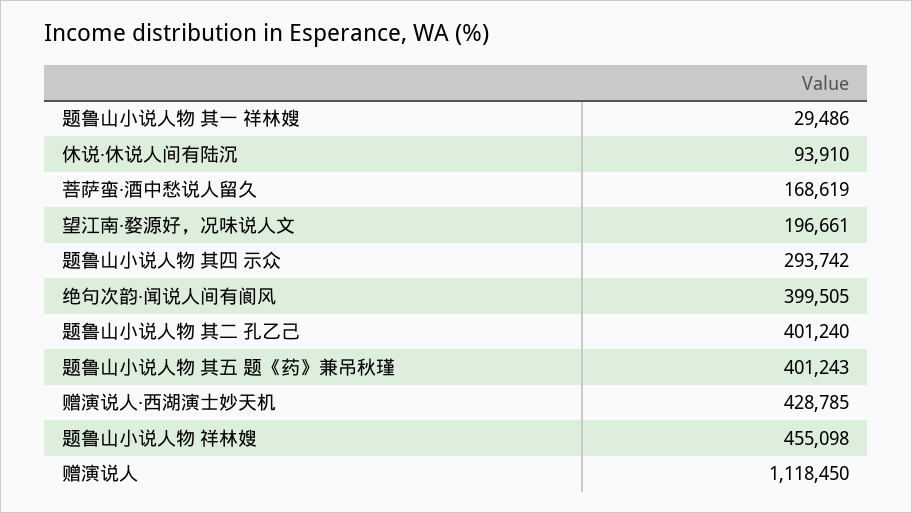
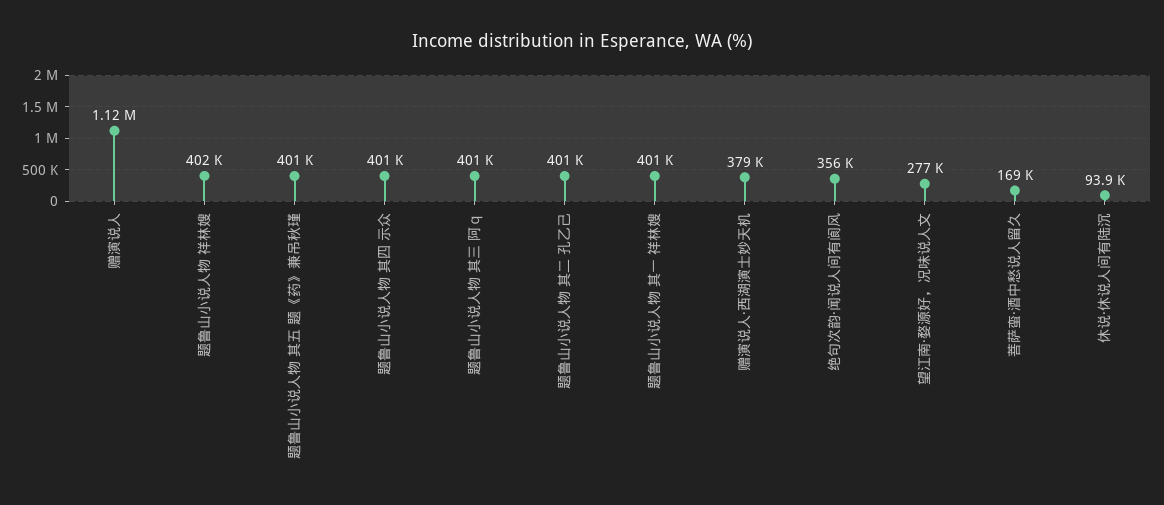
  {
-   "题鲁山小说人物 其一 祥林嫂": 29486,
+   "题鲁山小说人物 其一 祥林嫂": 401000,
    "休说·休说人间有陆沉": 93910,
    "菩萨蛮·酒中愁说人留久": 168619,
-   "望江南·婺源好，况味说人文": 196661,
+   "望江南·婺源好，况味说人文": 277000,
-   "题鲁山小说人物 其四 示众": 293742,
+   "题鲁山小说人物 其四 示众": 401000,
-   "绝句次韵·闻说人间有阆风": 399505,
+   "绝句次韵·闻说人间有阆风": 356000,
    "题鲁山小说人物 其二 孔乙己": 401240,
    "题鲁山小说人物 其五 题《药》兼吊秋瑾": 401243,
-   "赠演说人·西湖演士妙天机": 428785,
+   "赠演说人·西湖演士妙天机": 379000,
-   "题鲁山小说人物 祥林嫂": 455098,
+   "题鲁山小说人物 祥林嫂": 402000,
-   "赠演说人": 1118450
+   "赠演说人": 1118450,
+   "题鲁山小说人物 其三 阿ｑ": 401000
  }

